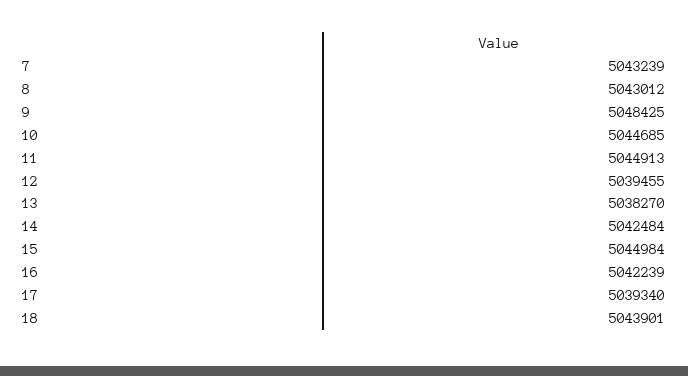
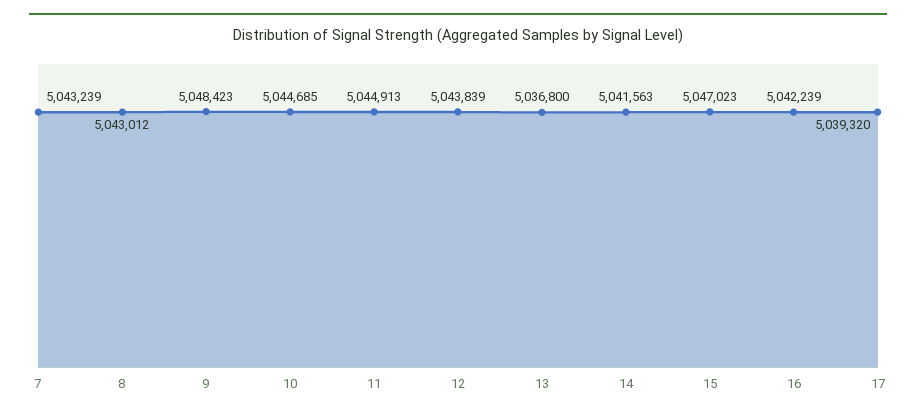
  {
    "7": 5043239,
    "8": 5043012,
-   "9": 5048425,
+   "9": 5048423,
    "10": 5044685,
    "11": 5044913,
-   "12": 5039455,
+   "12": 5043839,
-   "13": 5038270,
+   "13": 5036800,
-   "14": 5042484,
+   "14": 5041563,
-   "15": 5044984,
+   "15": 5047023,
    "16": 5042239,
-   "17": 5039340,
+   "17": 5039320
-   "18": 5043901
  }

